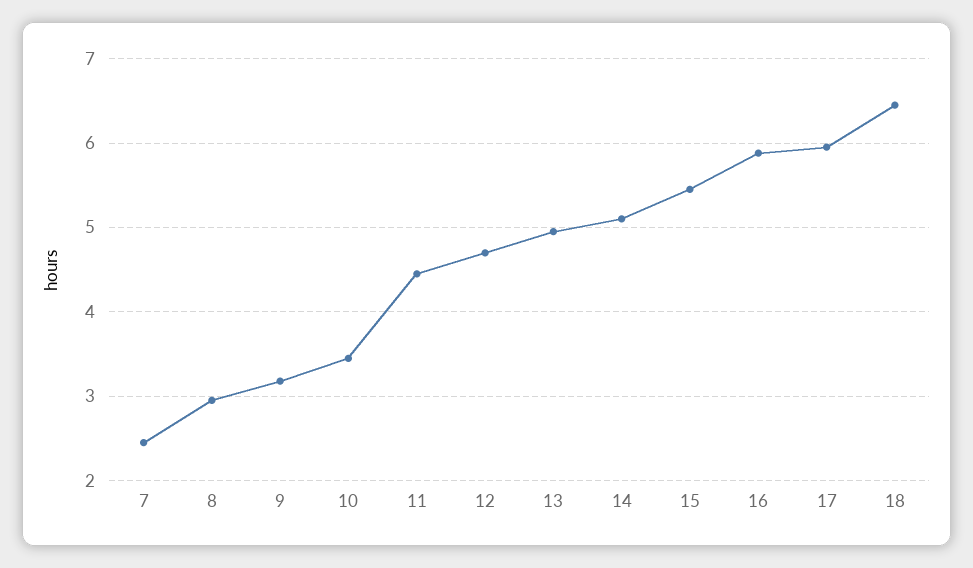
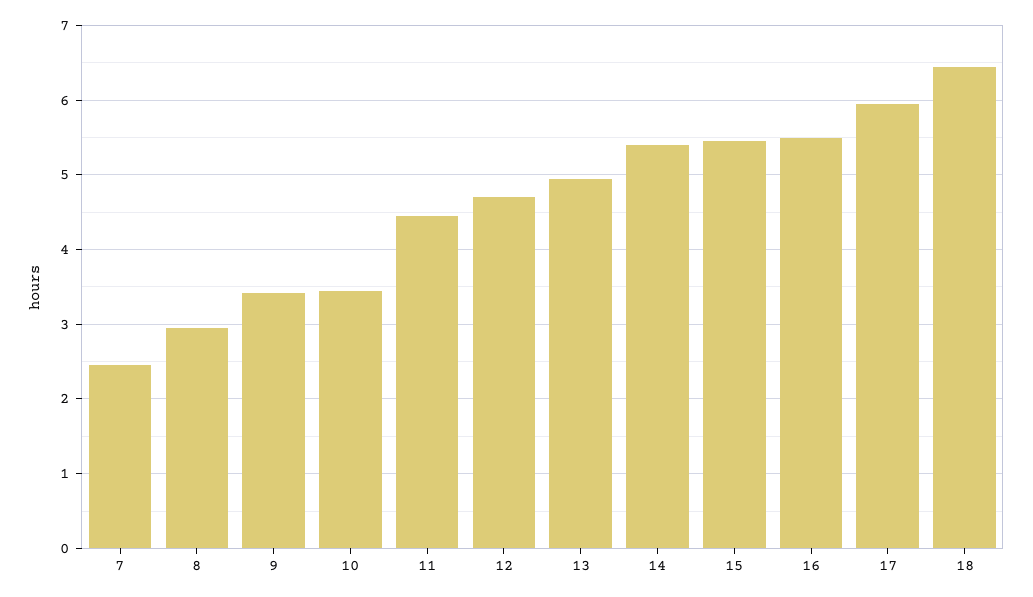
  {
    "7": 2.5,
    "8": 3,
-   "9": 3.2,
+   "9": 3.4,
    "10": 3.5,
    "11": 4.5,
    "12": 4.7,
    "13": 5,
-   "14": 5.1,
+   "14": 5.4,
    "15": 5.5,
-   "16": 5.9,
+   "16": 5.5,
    "17": 6,
    "18": 6.5
  }

